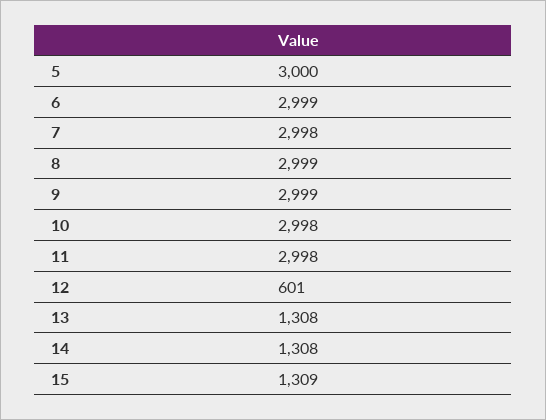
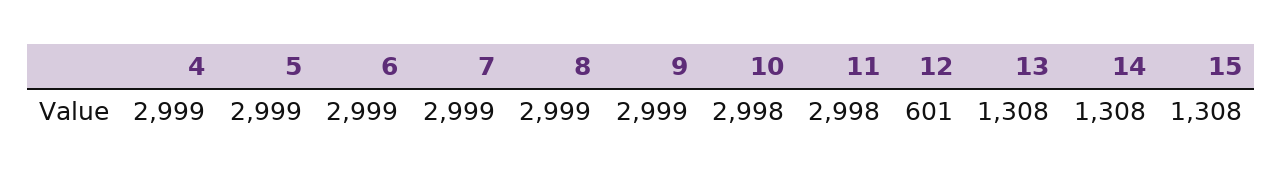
  {
-   "5": 3000,
+   "5": 2999,
    "6": 2999,
-   "7": 2998,
+   "7": 2999,
    "8": 2999,
    "9": 2999,
    "10": 2998,
    "11": 2998,
    "12": 601,
    "13": 1308,
    "14": 1308,
-   "15": 1309
+   "15": 1308,
+   "4": 2999
  }

